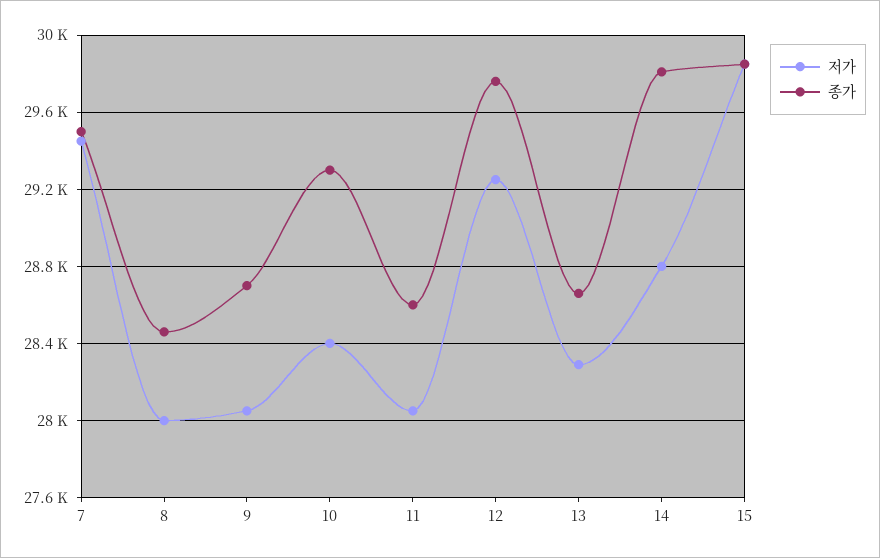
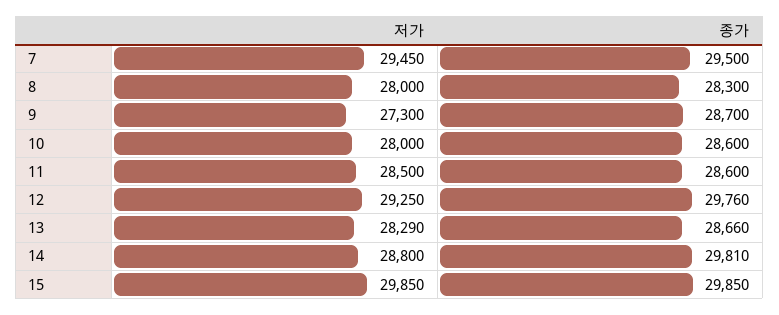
  {
    "저가": {
      "7": 29450,
      "8": 28000,
-     "9": 28050,
+     "9": 27300,
-     "10": 28400,
+     "10": 28000,
-     "11": 28050,
+     "11": 28500,
      "12": 29250,
      "13": 28290,
      "14": 28800,
      "15": 29850
    },
    "종가": {
      "7": 29500,
-     "8": 28450,
+     "8": 28300,
      "9": 28700,
-     "10": 29300,
+     "10": 28600,
      "11": 28600,
      "12": 29760,
      "13": 28660,
      "14": 29810,
      "15": 29850
    }
  }

